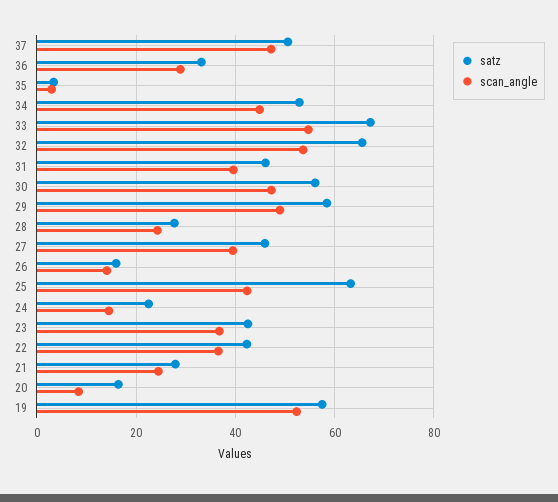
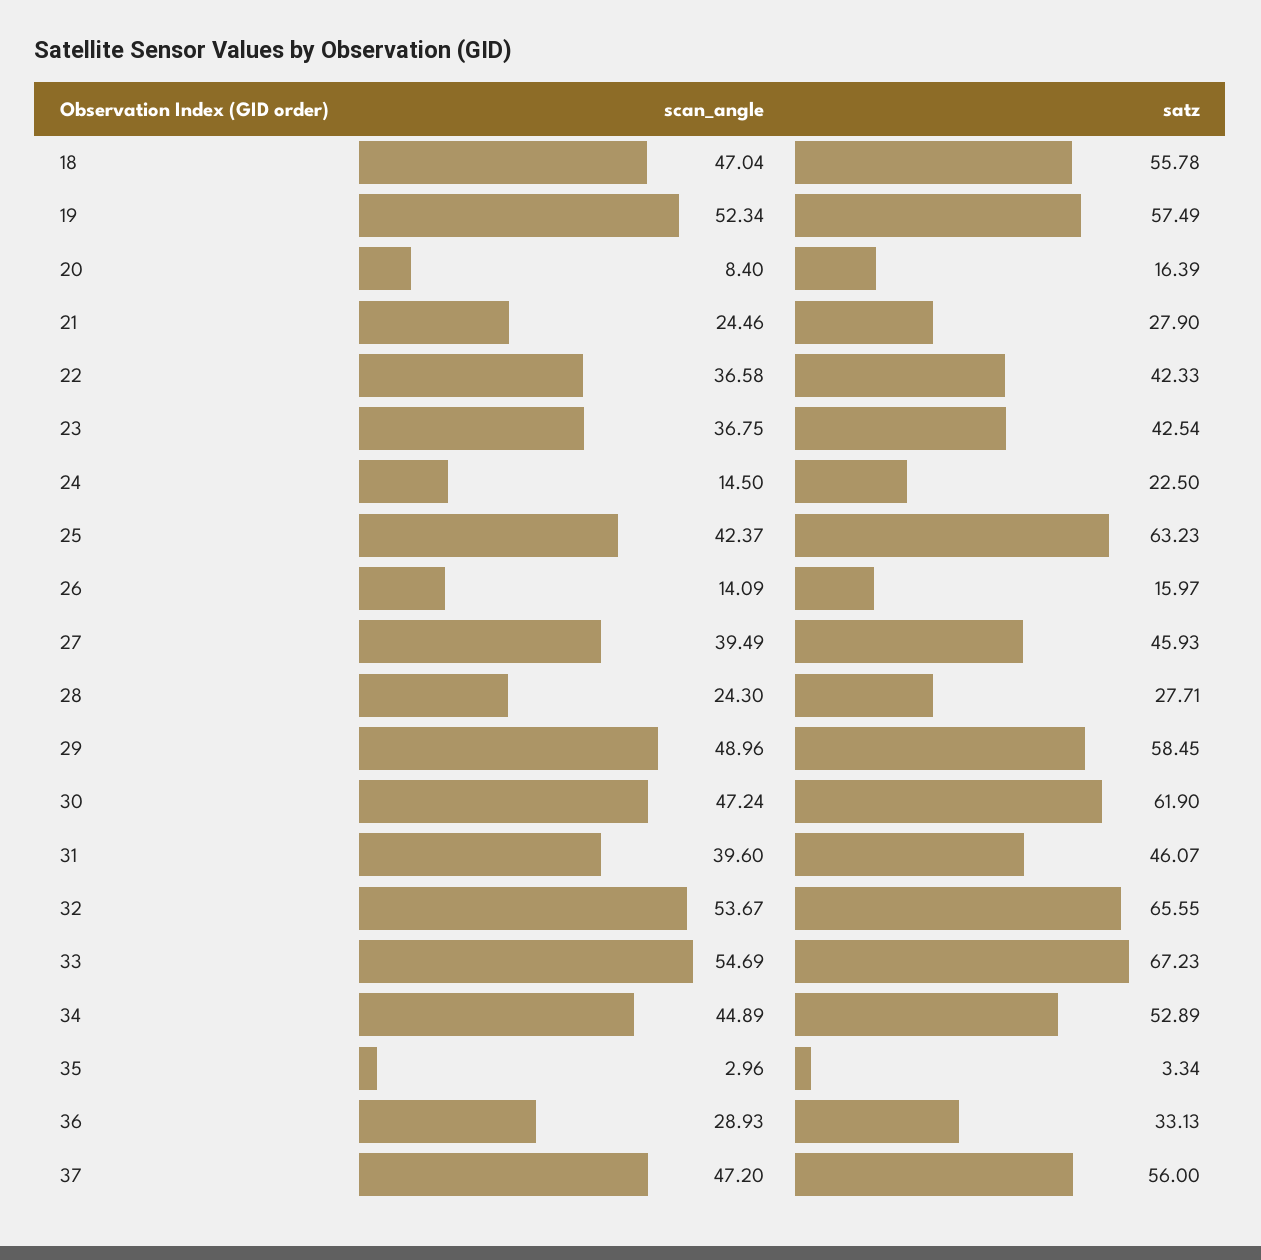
  {
    "satz": {
-     "37": 50,
+     "37": 56,
      "36": 33.13,
      "35": 3.34,
      "34": 52.89,
      "33": 67.23,
      "32": 65.55,
      "31": 46.07,
-     "30": 56,
+     "30": 61.9,
      "29": 58.45,
      "28": 27.71,
      "27": 45.93,
      "26": 15.97,
      "25": 63.23,
      "24": 22.5,
      "23": 42.54,
      "22": 42.33,
      "21": 27.9,
      "20": 16.39,
-     "19": 57.49
+     "19": 57.49,
+     "18": 55.78
    },
    "scan_angle": {
      "37": 47.2,
      "36": 28.93,
      "35": 2.96,
      "34": 44.89,
      "33": 54.69,
      "32": 53.67,
      "31": 39.6,
      "30": 47.24,
      "29": 48.96,
      "28": 24.3,
      "27": 39.49,
      "26": 14.09,
      "25": 42.37,
      "24": 14.5,
      "23": 36.75,
      "22": 36.58,
      "21": 24.46,
      "20": 8.4,
-     "19": 52.34
+     "19": 52.34,
+     "18": 47.04
    }
  }

